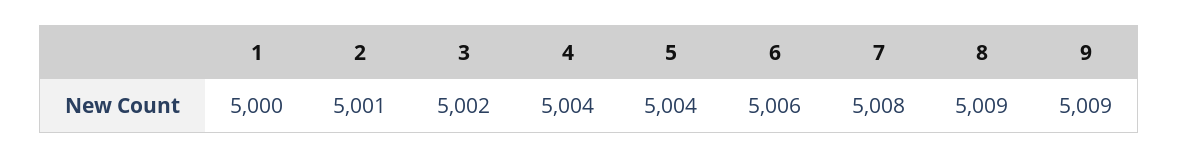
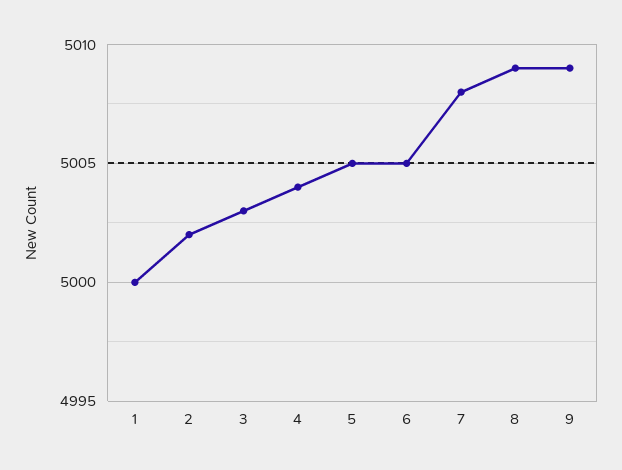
  {
    "1": 5000,
-   "2": 5001,
+   "2": 5002,
-   "3": 5002,
+   "3": 5003,
    "4": 5004,
-   "5": 5004,
+   "5": 5005,
-   "6": 5006,
+   "6": 5005,
    "7": 5008,
    "8": 5009,
    "9": 5009
  }

